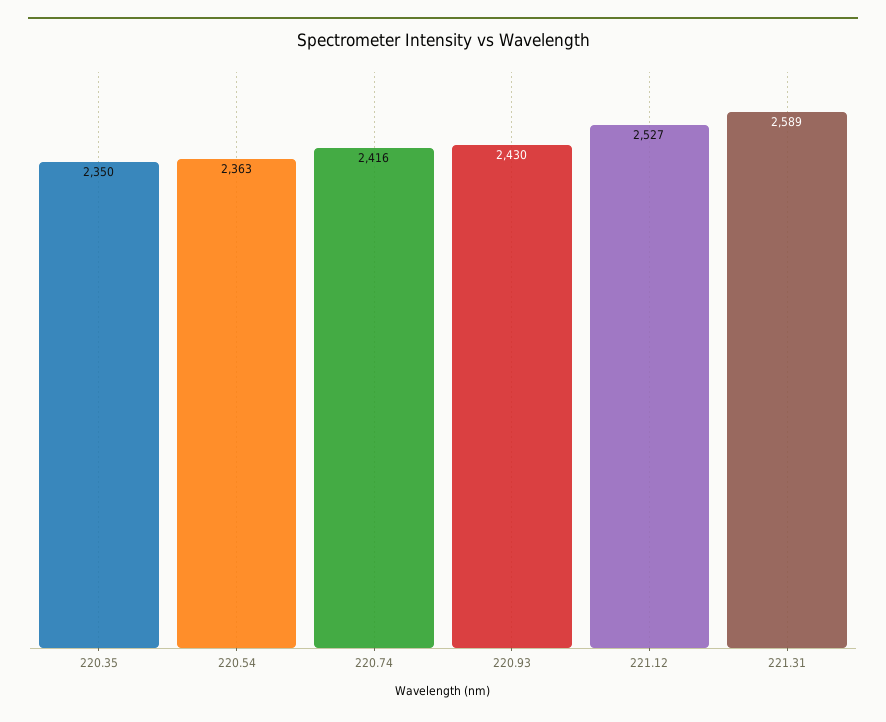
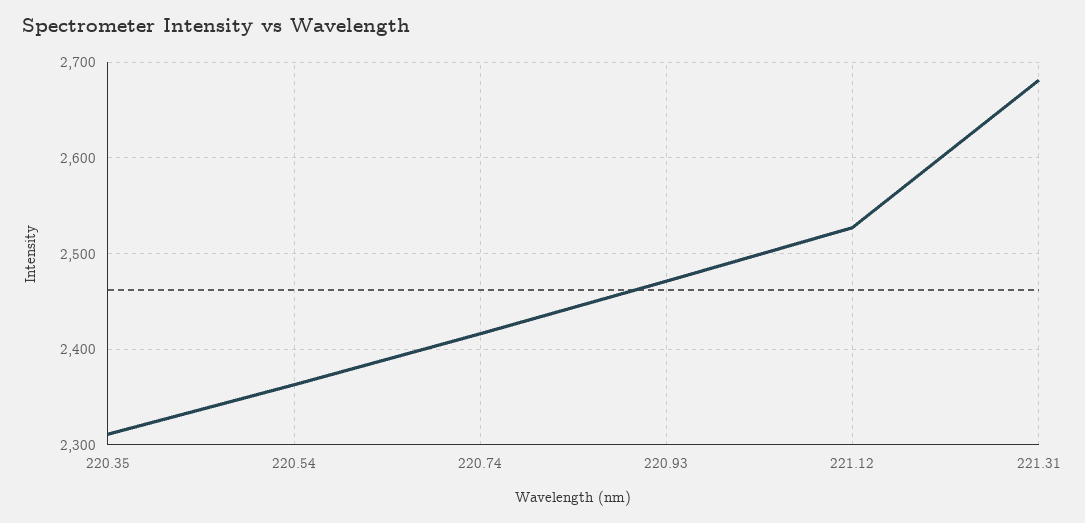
  {
-   "220.35": 2350,
+   "220.35": 2310,
    "220.54": 2363,
    "220.74": 2416,
-   "220.93": 2430,
+   "220.93": 2470,
    "221.12": 2527,
-   "221.31": 2589
+   "221.31": 2680
  }

